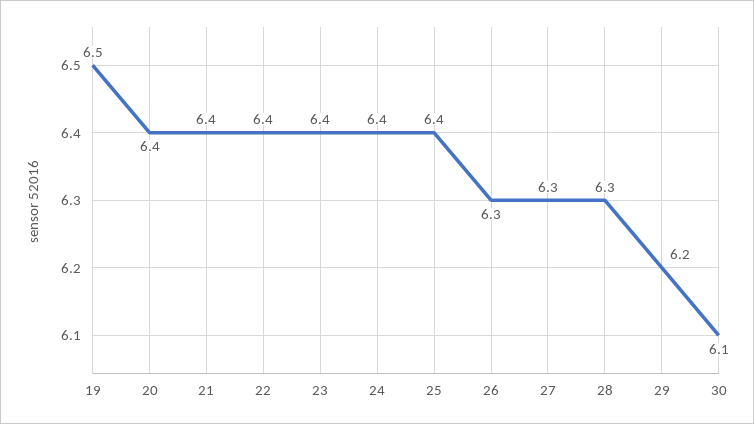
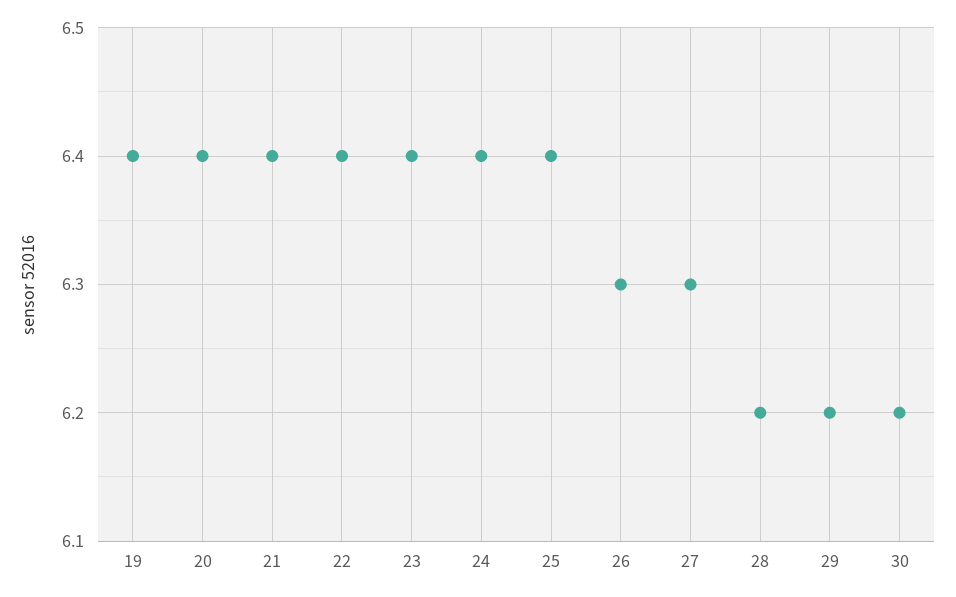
  {
-   "19": 6.5,
+   "19": 6.4,
    "20": 6.4,
    "21": 6.4,
    "22": 6.4,
    "23": 6.4,
    "24": 6.4,
    "25": 6.4,
    "26": 6.3,
    "27": 6.3,
-   "28": 6.3,
+   "28": 6.2,
    "29": 6.2,
-   "30": 6.1
+   "30": 6.2
  }

